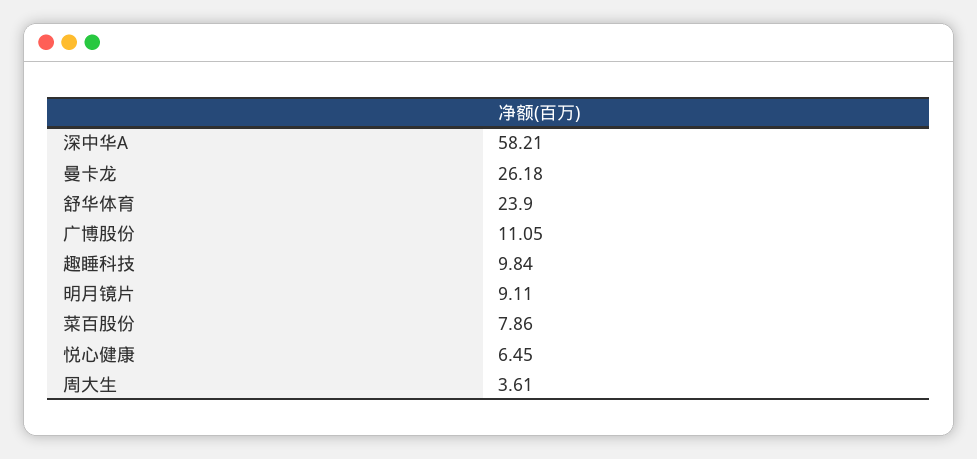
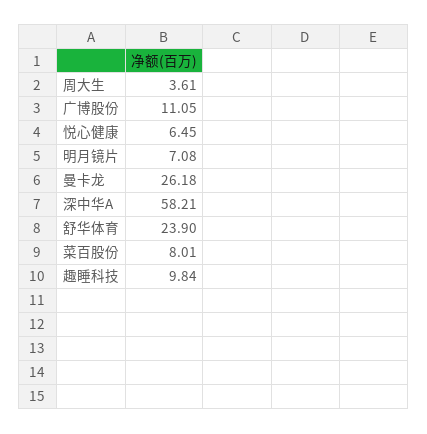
  {
    "深中华A": 58.21,
    "曼卡龙": 26.18,
    "舒华体育": 23.9,
    "广博股份": 11.05,
    "趣睡科技": 9.84,
-   "明月镜片": 9.11,
+   "明月镜片": 7.08,
-   "菜百股份": 7.86,
+   "菜百股份": 8.01,
    "悦心健康": 6.45,
    "周大生": 3.61
  }

